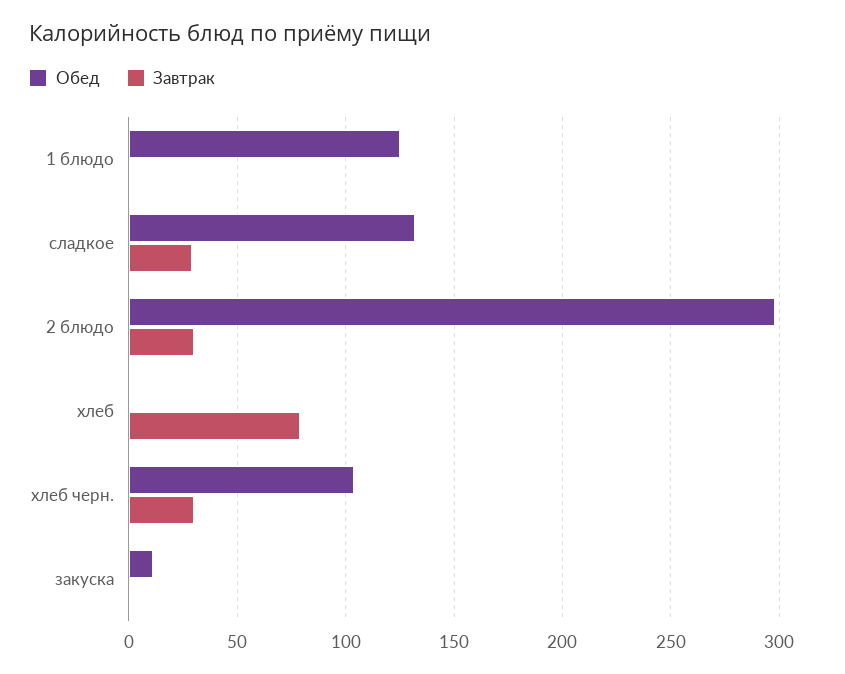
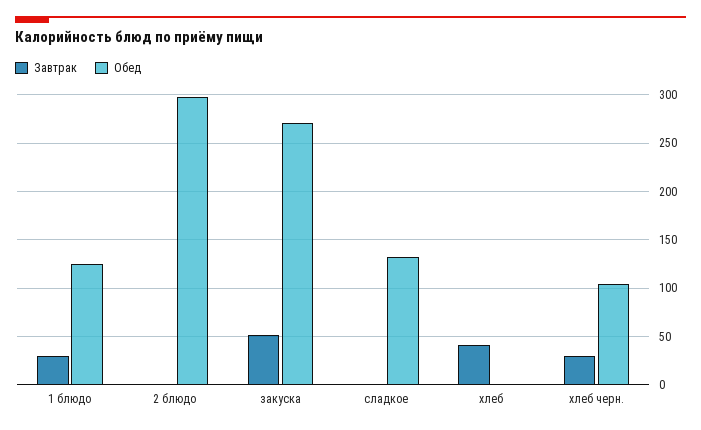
  {
    "Обед": {
      "1 блюдо": 125,
      "сладкое": 130,
      "2 блюдо": 300,
      "хлеб": 0,
      "хлеб черн.": 105,
-     "закуска": 10
+     "закуска": 270
    },
    "Завтрак": {
-     "1 блюдо": 0,
+     "1 блюдо": 30,
-     "сладкое": 30,
+     "сладкое": 0,
-     "2 блюдо": 30,
+     "2 блюдо": 0,
-     "хлеб": 80,
+     "хлеб": 40,
      "хлеб черн.": 30,
-     "закуска": 0
+     "закуска": 50
    }
  }

